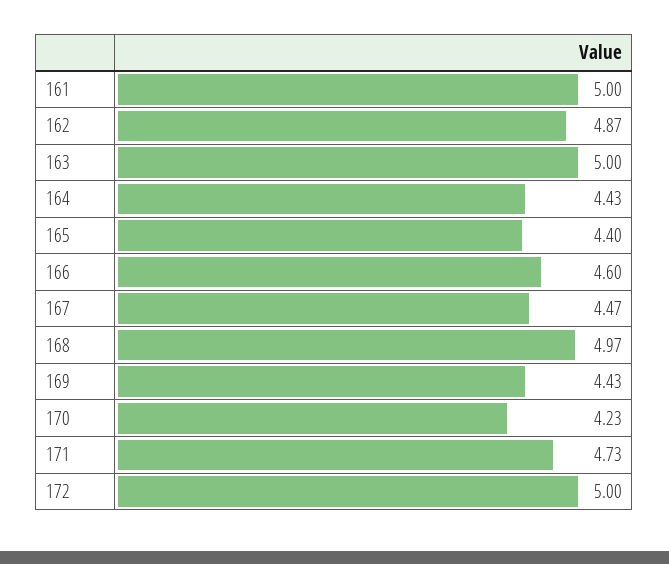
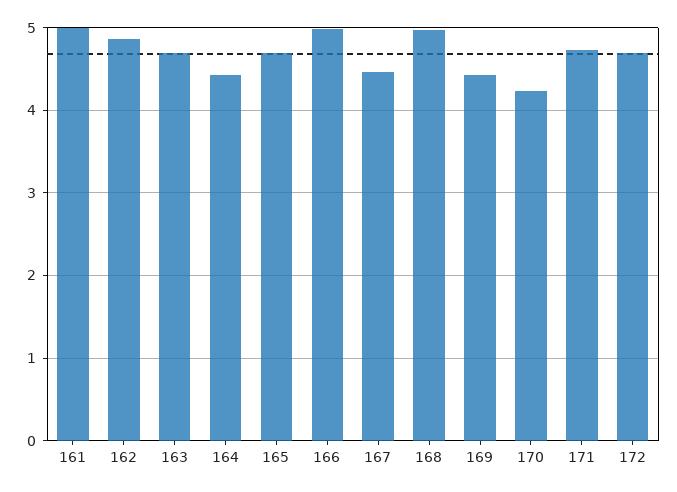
  {
    "161": 5,
    "162": 4.87,
-   "163": 5,
+   "163": 4.7,
    "164": 4.43,
-   "165": 4.4,
+   "165": 4.7,
-   "166": 4.6,
+   "166": 5,
    "167": 4.47,
    "168": 4.97,
    "169": 4.43,
    "170": 4.23,
    "171": 4.73,
-   "172": 5
+   "172": 4.7
  }

